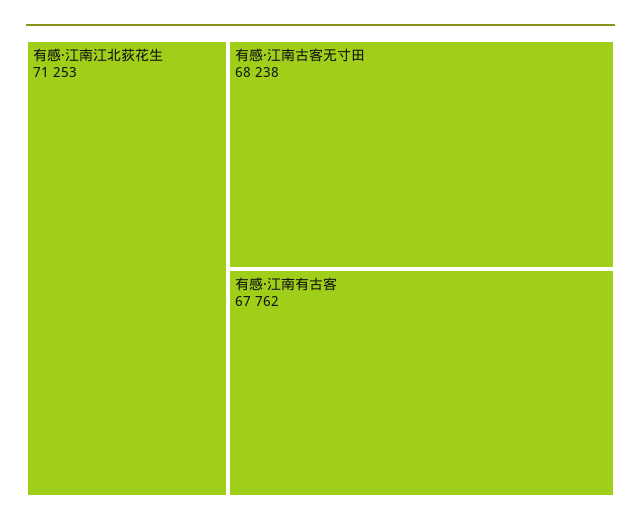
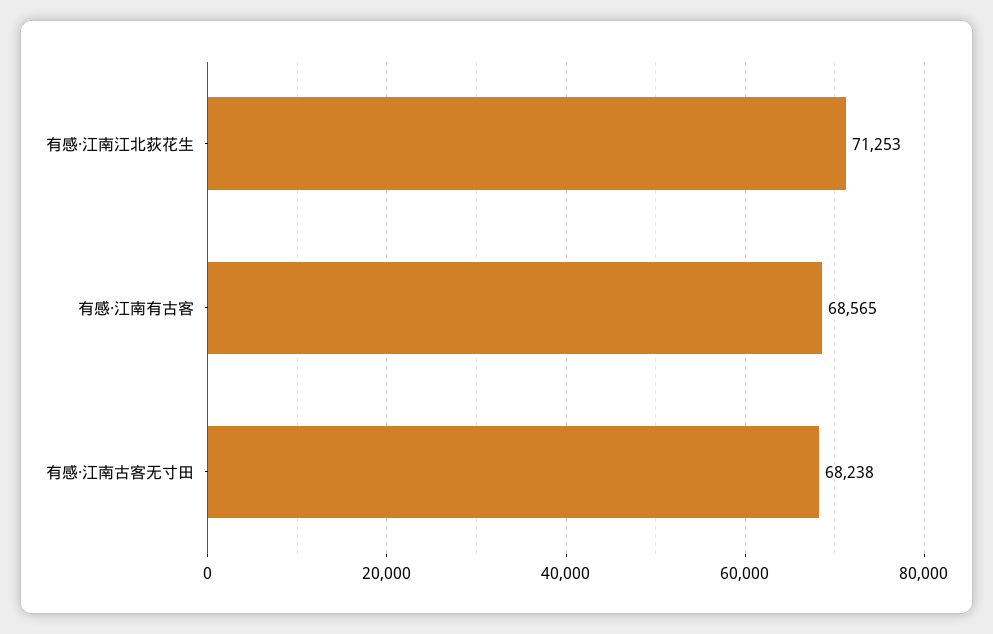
  {
    "有感·江南江北荻花生": 71253,
    "有感·江南古客无寸田": 68238,
-   "有感·江南有古客": 67762
+   "有感·江南有古客": 68565
  }

